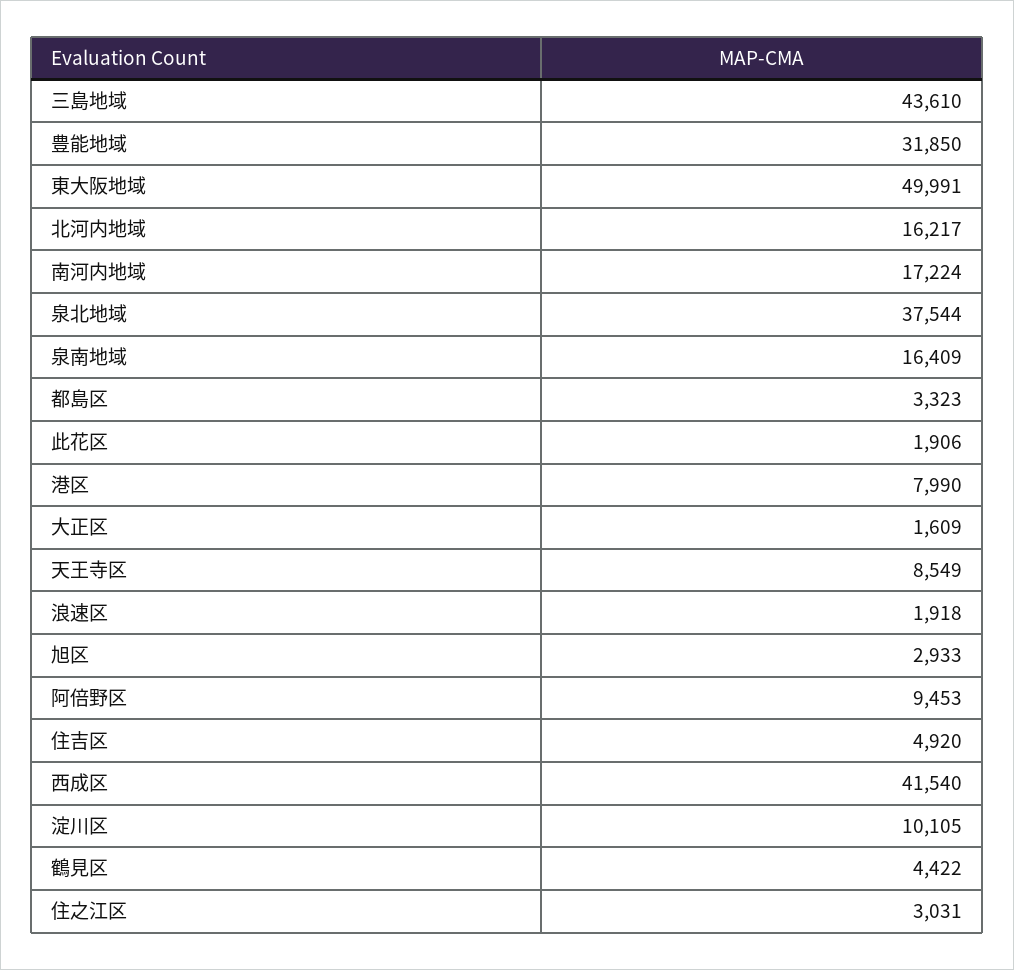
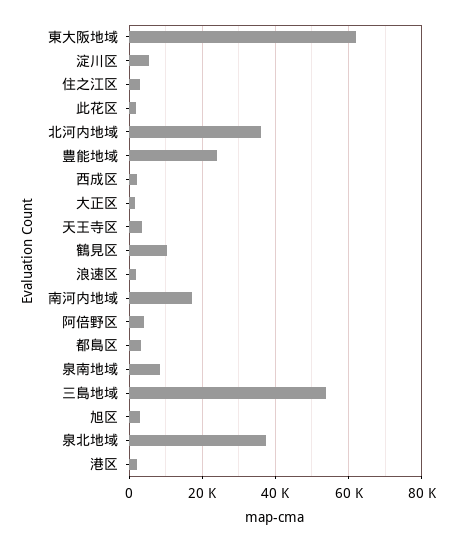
  {
-   "三島地域": 43610,
+   "三島地域": 54000,
-   "豊能地域": 31850,
+   "豊能地域": 24000,
-   "東大阪地域": 49991,
+   "東大阪地域": 62000,
-   "北河内地域": 16217,
+   "北河内地域": 36000,
    "南河内地域": 17224,
    "泉北地域": 37544,
-   "泉南地域": 16409,
+   "泉南地域": 8000,
    "都島区": 3323,
    "此花区": 1906,
-   "港区": 7990,
+   "港区": 2000,
    "大正区": 1609,
-   "天王寺区": 8549,
+   "天王寺区": 4000,
    "浪速区": 1918,
    "旭区": 2933,
-   "阿倍野区": 9453,
+   "阿倍野区": 4000,
-   "住吉区": 4920,
-   "西成区": 41540,
+   "西成区": 2000,
-   "淀川区": 10105,
+   "淀川区": 6000,
-   "鶴見区": 4422,
+   "鶴見区": 10000,
    "住之江区": 3031
  }

